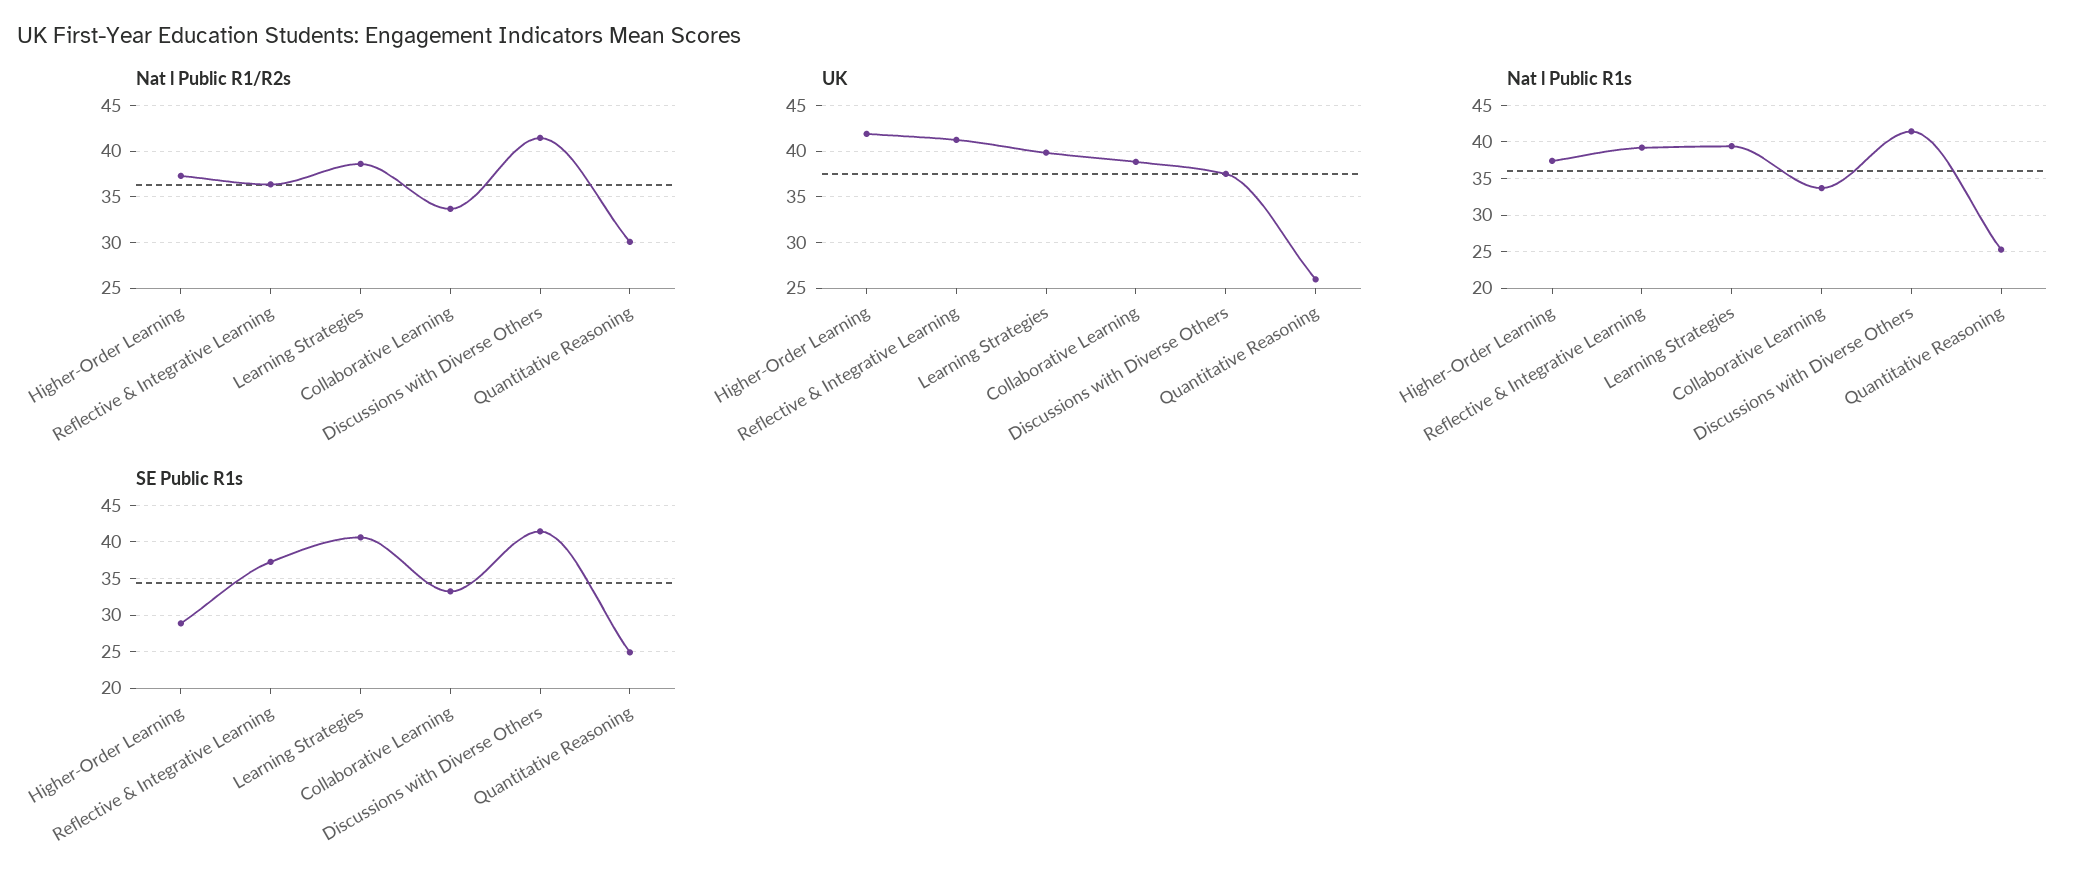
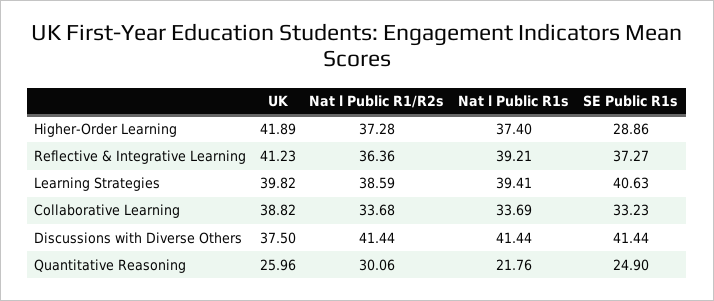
  {
    "Nat l Public R1/R2s": {
      "Higher-Order Learning": 37.28,
      "Reflective & Integrative Learning": 36.36,
      "Learning Strategies": 38.59,
      "Collaborative Learning": 33.68,
      "Discussions with Diverse Others": 41.44,
      "Quantitative Reasoning": 30.06
    },
    "UK": {
      "Higher-Order Learning": 41.89,
      "Reflective & Integrative Learning": 41.23,
      "Learning Strategies": 39.82,
      "Collaborative Learning": 38.82,
      "Discussions with Diverse Others": 37.5,
      "Quantitative Reasoning": 25.96
    },
    "Nat l Public R1s": {
      "Higher-Order Learning": 37.4,
      "Reflective & Integrative Learning": 39.21,
      "Learning Strategies": 39.41,
      "Collaborative Learning": 33.69,
      "Discussions with Diverse Others": 41.44,
-     "Quantitative Reasoning": 25
+     "Quantitative Reasoning": 21.76
    },
    "SE Public R1s": {
      "Higher-Order Learning": 28.86,
      "Reflective & Integrative Learning": 37.27,
      "Learning Strategies": 40.63,
      "Collaborative Learning": 33.23,
      "Discussions with Diverse Others": 41.44,
      "Quantitative Reasoning": 24.9
    }
  }

